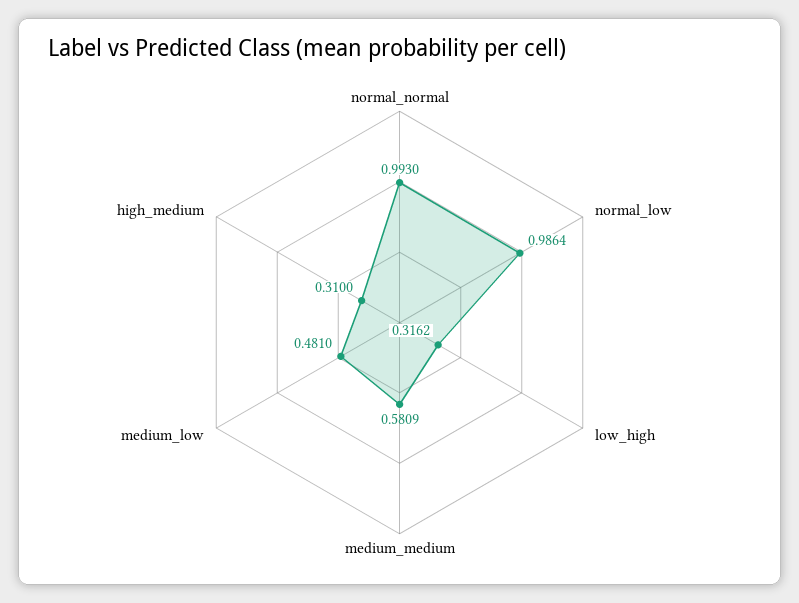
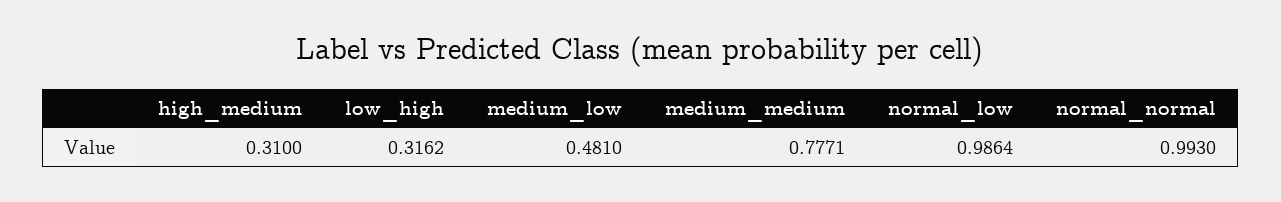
  {
    "normal_normal": 0.993,
    "normal_low": 0.9864,
    "low_high": 0.3162,
-   "medium_medium": 0.5809,
+   "medium_medium": 0.7771,
    "medium_low": 0.481,
    "high_medium": 0.31
  }

